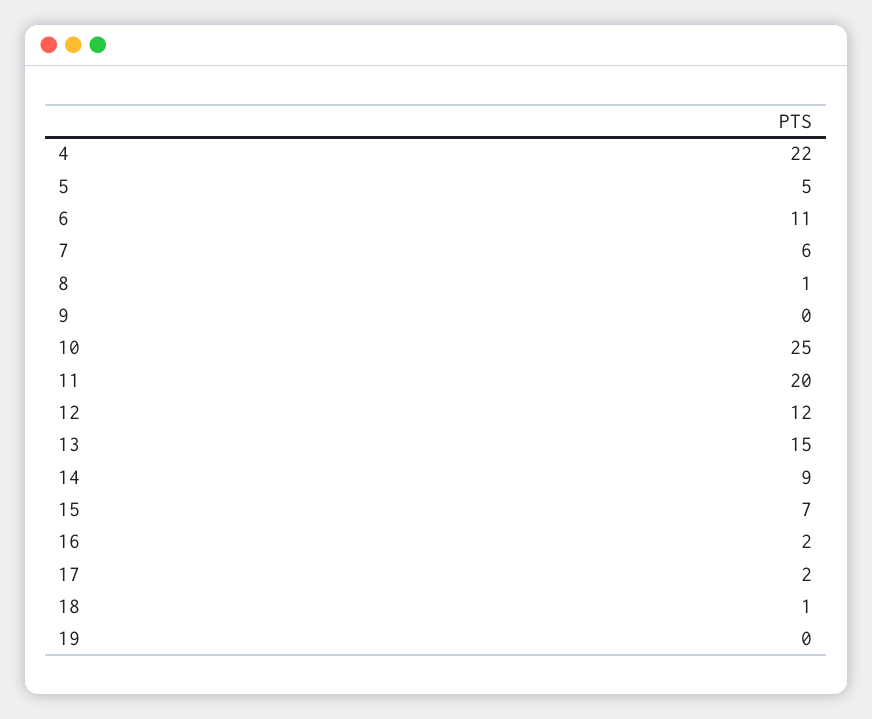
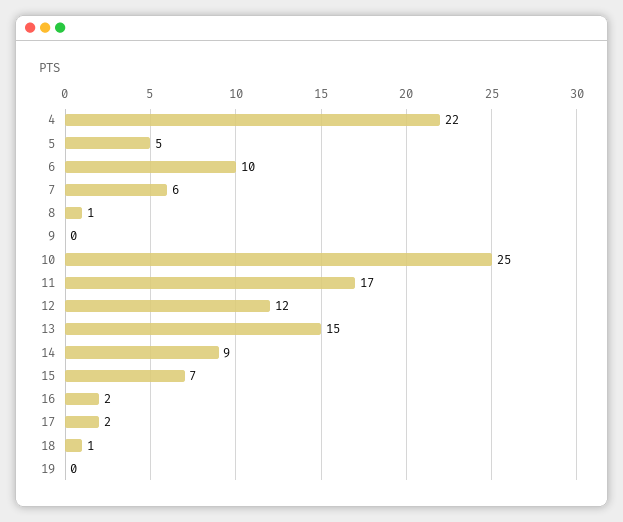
  {
    "4": 22,
    "5": 5,
-   "6": 11,
+   "6": 10,
    "7": 6,
    "8": 1,
    "9": 0,
    "10": 25,
-   "11": 20,
+   "11": 17,
    "12": 12,
    "13": 15,
    "14": 9,
    "15": 7,
    "16": 2,
    "17": 2,
    "18": 1,
    "19": 0
  }

